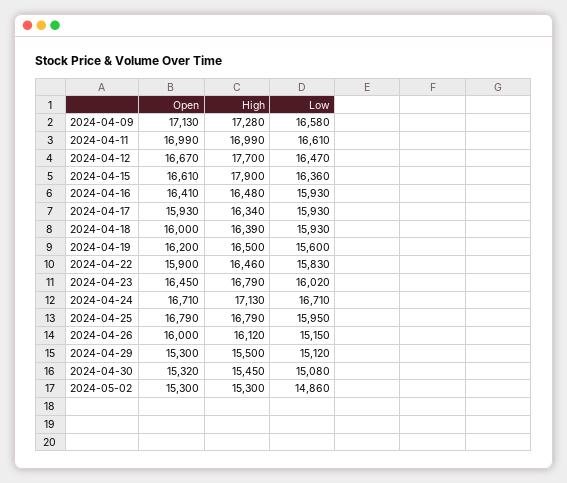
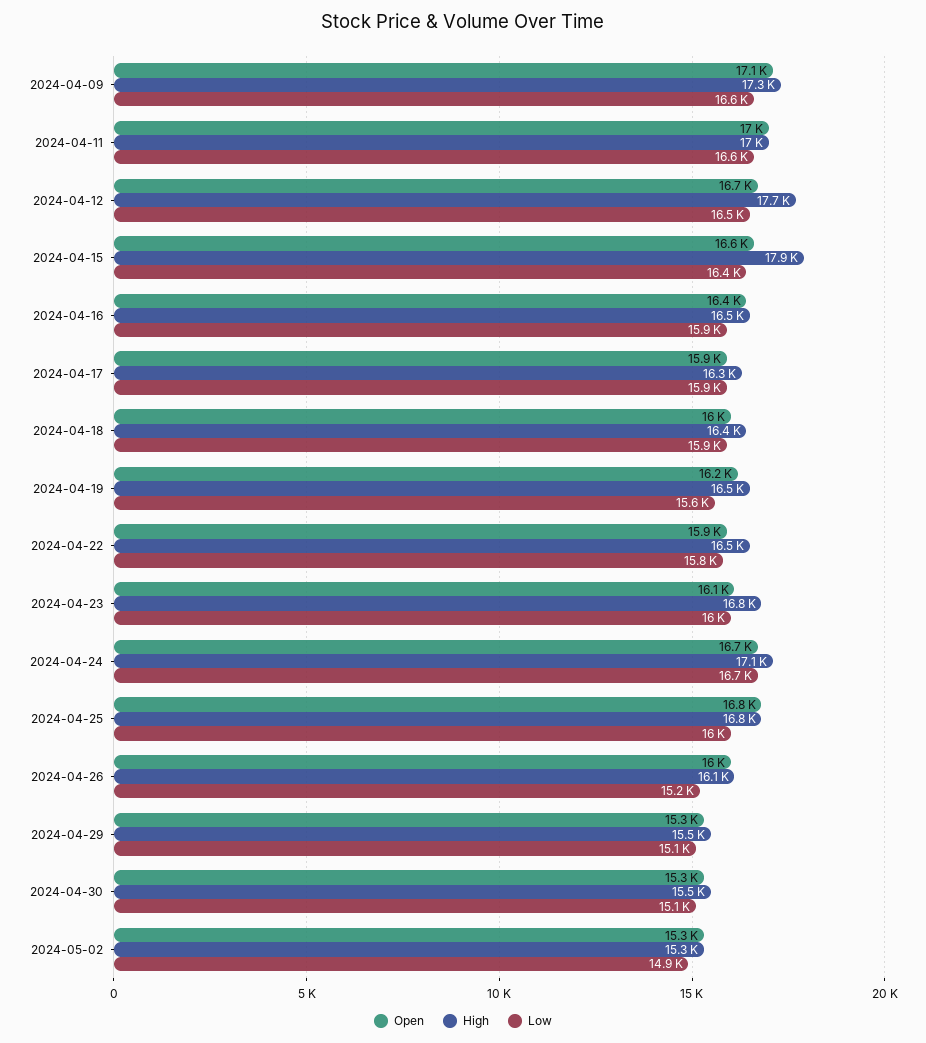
  {
    "Open": {
      "2024-04-09": 17130,
      "2024-04-11": 16990,
      "2024-04-12": 16670,
      "2024-04-15": 16610,
      "2024-04-16": 16410,
      "2024-04-17": 15930,
      "2024-04-18": 16000,
      "2024-04-19": 16200,
      "2024-04-22": 15900,
-     "2024-04-23": 16450,
+     "2024-04-23": 16100,
      "2024-04-24": 16710,
      "2024-04-25": 16790,
      "2024-04-26": 16000,
      "2024-04-29": 15300,
      "2024-04-30": 15320,
      "2024-05-02": 15300
    },
    "High": {
      "2024-04-09": 17280,
      "2024-04-11": 16990,
      "2024-04-12": 17700,
      "2024-04-15": 17900,
      "2024-04-16": 16480,
      "2024-04-17": 16340,
      "2024-04-18": 16390,
      "2024-04-19": 16500,
      "2024-04-22": 16460,
      "2024-04-23": 16790,
      "2024-04-24": 17130,
      "2024-04-25": 16790,
      "2024-04-26": 16120,
      "2024-04-29": 15500,
      "2024-04-30": 15450,
      "2024-05-02": 15300
    },
    "Low": {
      "2024-04-09": 16580,
      "2024-04-11": 16610,
      "2024-04-12": 16470,
      "2024-04-15": 16360,
      "2024-04-16": 15930,
      "2024-04-17": 15930,
      "2024-04-18": 15930,
      "2024-04-19": 15600,
      "2024-04-22": 15830,
      "2024-04-23": 16020,
      "2024-04-24": 16710,
      "2024-04-25": 15950,
      "2024-04-26": 15150,
      "2024-04-29": 15120,
      "2024-04-30": 15080,
      "2024-05-02": 14860
    }
  }

